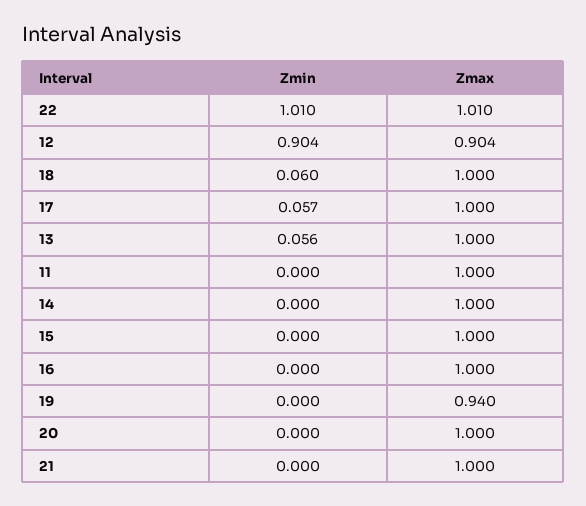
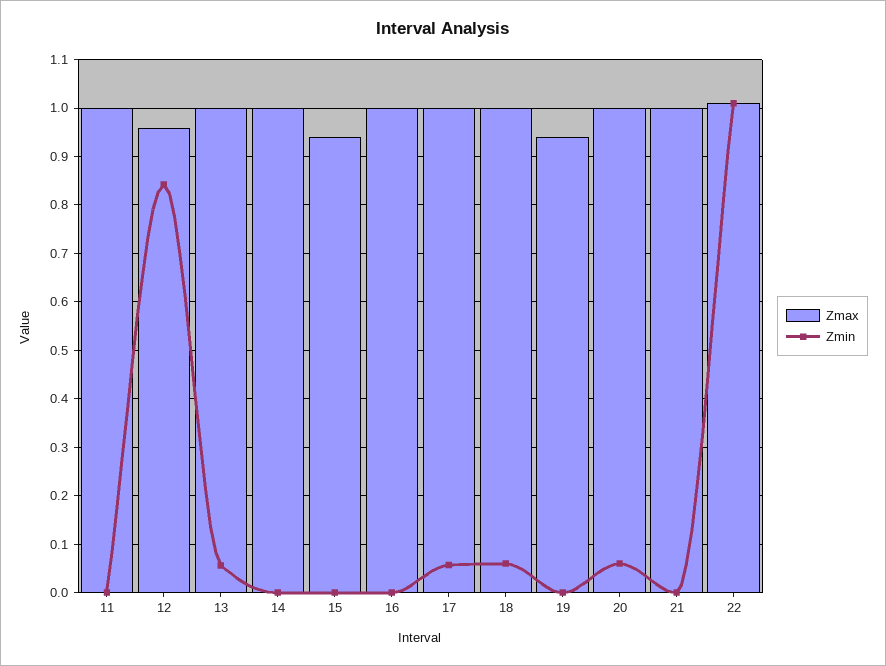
  {
    "Zmin": {
      "22": 1.01,
-     "12": 0.904,
+     "12": 0.84,
      "18": 0.06,
      "17": 0.057,
      "13": 0.056,
      "11": 0,
      "14": 0,
      "15": 0,
      "16": 0,
      "19": 0,
-     "20": 0,
+     "20": 0.06,
      "21": 0
    },
    "Zmax": {
      "22": 1.01,
-     "12": 0.904,
+     "12": 0.96,
      "18": 1,
      "17": 1,
      "13": 1,
      "11": 1,
      "14": 1,
-     "15": 1,
+     "15": 0.94,
      "16": 1,
      "19": 0.94,
      "20": 1,
      "21": 1
    }
  }

